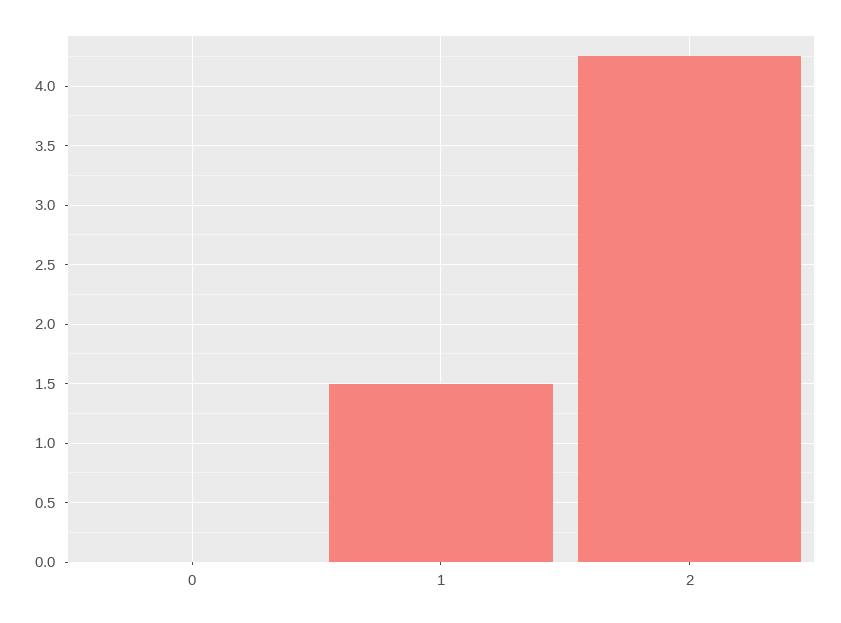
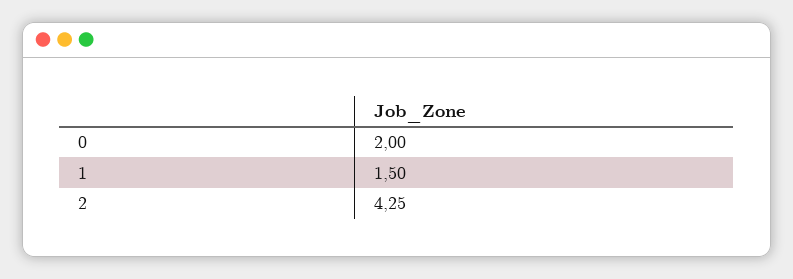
  {
-   "0": 0,
+   "0": 2,
    "1": 1.5,
    "2": 4.25
  }

